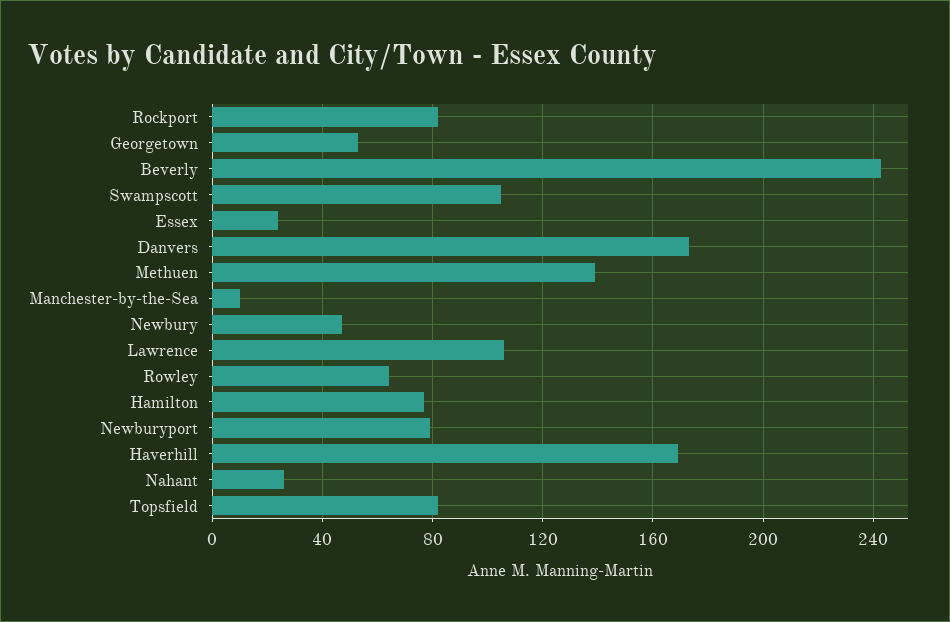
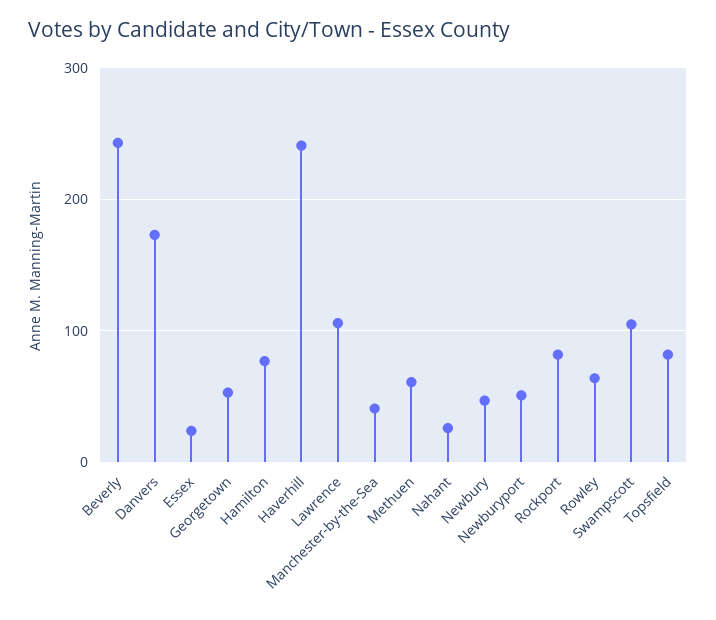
  {
    "Rockport": 80,
    "Georgetown": 55,
    "Beverly": 245,
    "Swampscott": 105,
    "Essex": 25,
    "Danvers": 175,
-   "Methuen": 140,
+   "Methuen": 60,
-   "Manchester-by-the-Sea": 10,
+   "Manchester-by-the-Sea": 40,
    "Newbury": 45,
    "Lawrence": 105,
    "Rowley": 65,
    "Hamilton": 75,
-   "Newburyport": 80,
+   "Newburyport": 50,
-   "Haverhill": 170,
+   "Haverhill": 240,
    "Nahant": 25,
    "Topsfield": 80
  }

